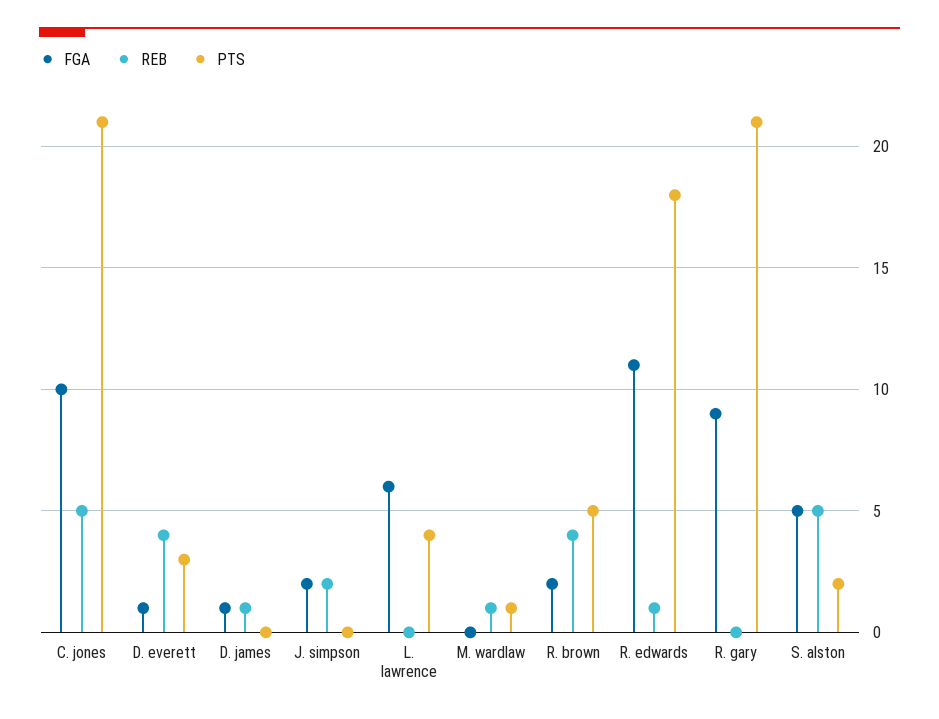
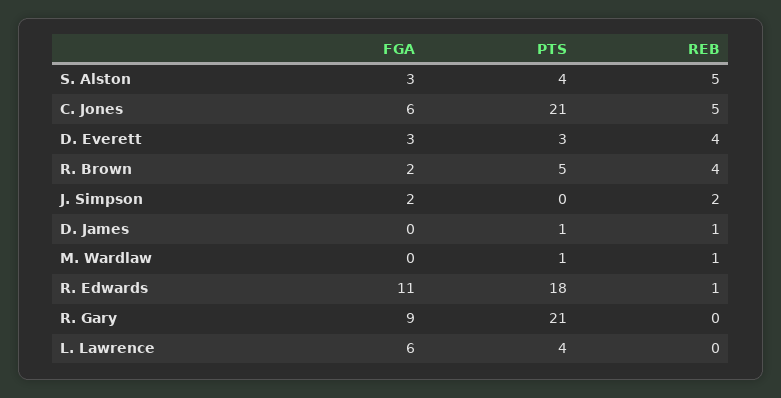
  {
    "FGA": {
-     "C. jones": 10,
+     "C. jones": 6,
-     "D. everett": 1,
+     "D. everett": 3,
-     "D. james": 1,
+     "D. james": 0,
      "J. simpson": 2,
      "L. lawrence": 6,
      "M. wardlaw": 0,
      "R. brown": 2,
      "R. edwards": 11,
      "R. gary": 9,
-     "S. alston": 5
+     "S. alston": 3
    },
    "REB": {
      "C. jones": 5,
      "D. everett": 4,
      "D. james": 1,
      "J. simpson": 2,
      "L. lawrence": 0,
      "M. wardlaw": 1,
      "R. brown": 4,
      "R. edwards": 1,
      "R. gary": 0,
      "S. alston": 5
    },
    "PTS": {
      "C. jones": 21,
      "D. everett": 3,
-     "D. james": 0,
+     "D. james": 1,
      "J. simpson": 0,
      "L. lawrence": 4,
      "M. wardlaw": 1,
      "R. brown": 5,
      "R. edwards": 18,
      "R. gary": 21,
-     "S. alston": 2
+     "S. alston": 4
    }
  }

